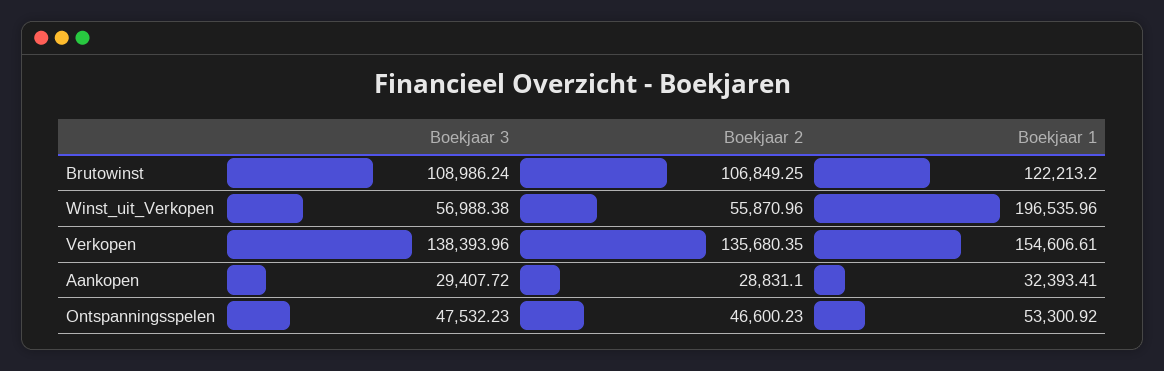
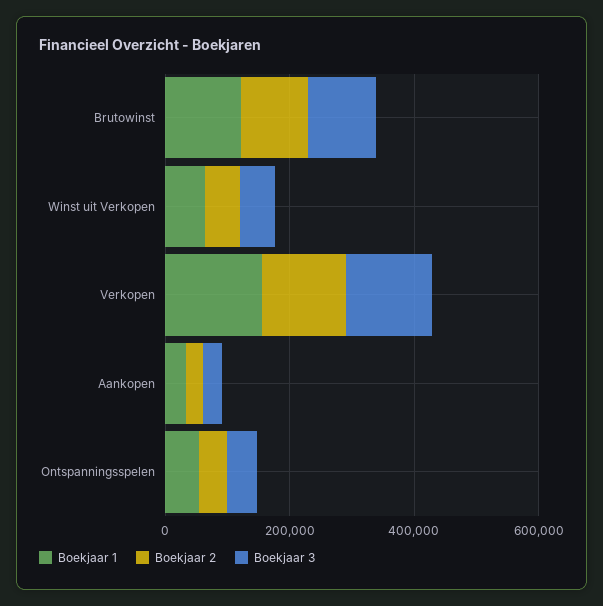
  {
    "Boekjaar 3": {
      "Brutowinst": 108986.24,
      "Winst_uit_Verkopen": 56988.38,
      "Verkopen": 138393.96,
      "Aankopen": 29407.72,
      "Ontspanningsspelen": 47532.23
    },
    "Boekjaar 2": {
      "Brutowinst": 106849.25,
      "Winst_uit_Verkopen": 55870.96,
      "Verkopen": 135680.35,
      "Aankopen": 28831.1,
      "Ontspanningsspelen": 46600.23
    },
    "Boekjaar 1": {
      "Brutowinst": 122213.2,
-     "Winst_uit_Verkopen": 196535.96,
+     "Winst_uit_Verkopen": 50000,
      "Verkopen": 154606.61,
      "Aankopen": 32393.41,
      "Ontspanningsspelen": 53300.92
    }
  }

